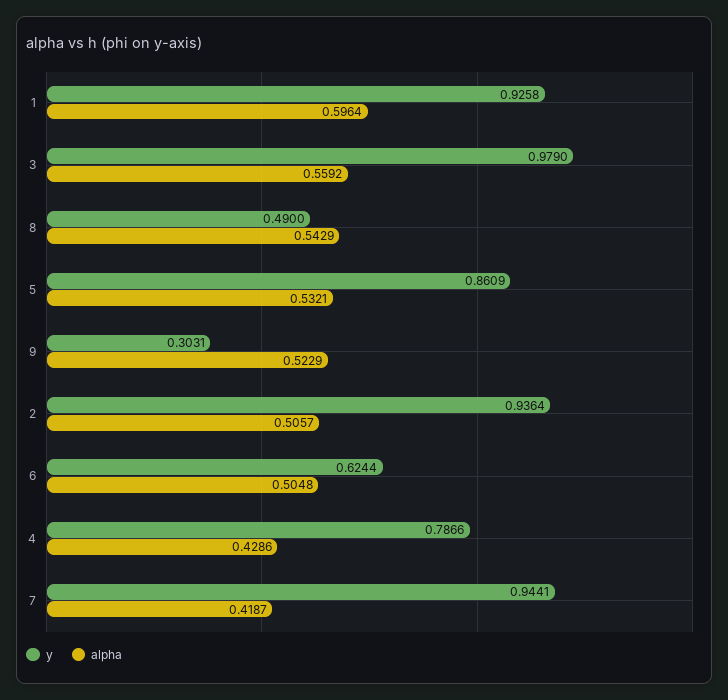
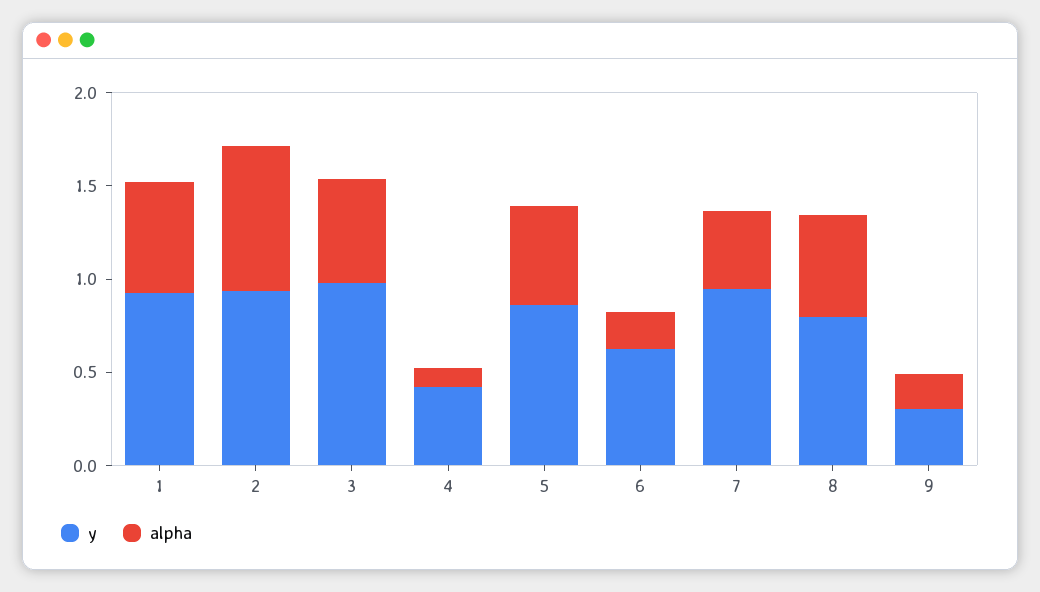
  {
    "y": {
      "1": 0.9258,
      "3": 0.979,
-     "8": 0.49,
+     "8": 0.8,
      "5": 0.8609,
      "9": 0.3031,
      "2": 0.9364,
      "6": 0.6244,
-     "4": 0.7866,
+     "4": 0.4,
      "7": 0.9441
    },
    "alpha": {
      "1": 0.5964,
      "3": 0.5592,
      "8": 0.5429,
      "5": 0.5321,
-     "9": 0.5229,
+     "9": 0.2,
-     "2": 0.5057,
+     "2": 0.8,
-     "6": 0.5048,
+     "6": 0.2,
-     "4": 0.4286,
+     "4": 0.1,
      "7": 0.4187
    }
  }

